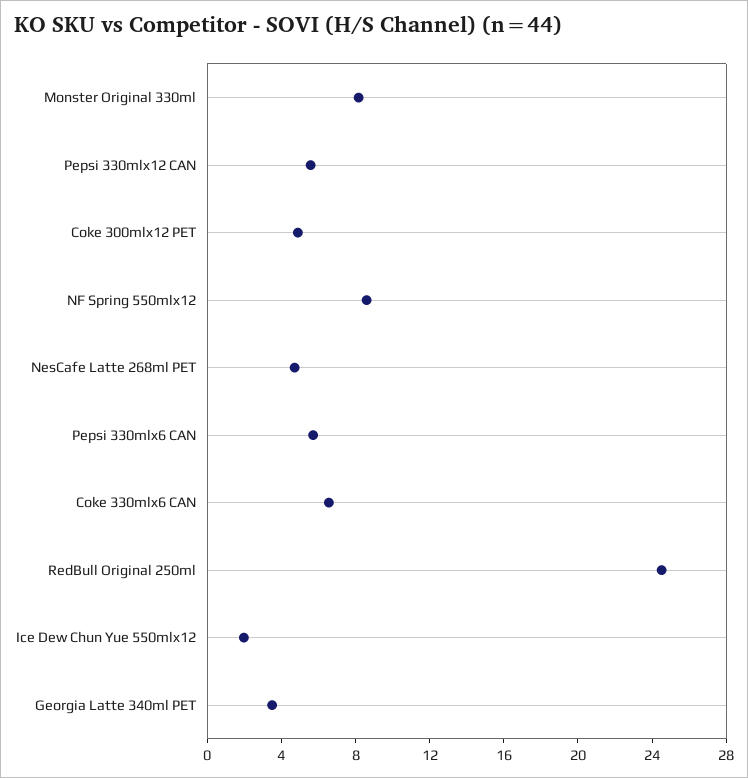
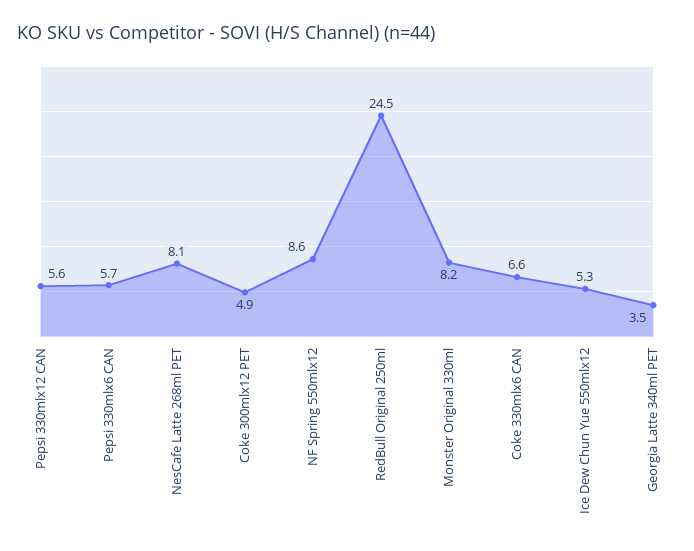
  {
    "Monster Original 330ml": 8.2,
    "Pepsi 330mlx12 CAN": 5.6,
    "Coke 300mlx12 PET": 4.9,
    "NF Spring 550mlx12": 8.6,
-   "NesCafe Latte 268ml PET": 5,
+   "NesCafe Latte 268ml PET": 8.1,
    "Pepsi 330mlx6 CAN": 5.7,
    "Coke 330mlx6 CAN": 6.6,
    "RedBull Original 250ml": 24.5,
-   "Ice Dew Chun Yue 550mlx12": 2,
+   "Ice Dew Chun Yue 550mlx12": 5.3,
    "Georgia Latte 340ml PET": 3.5
  }

